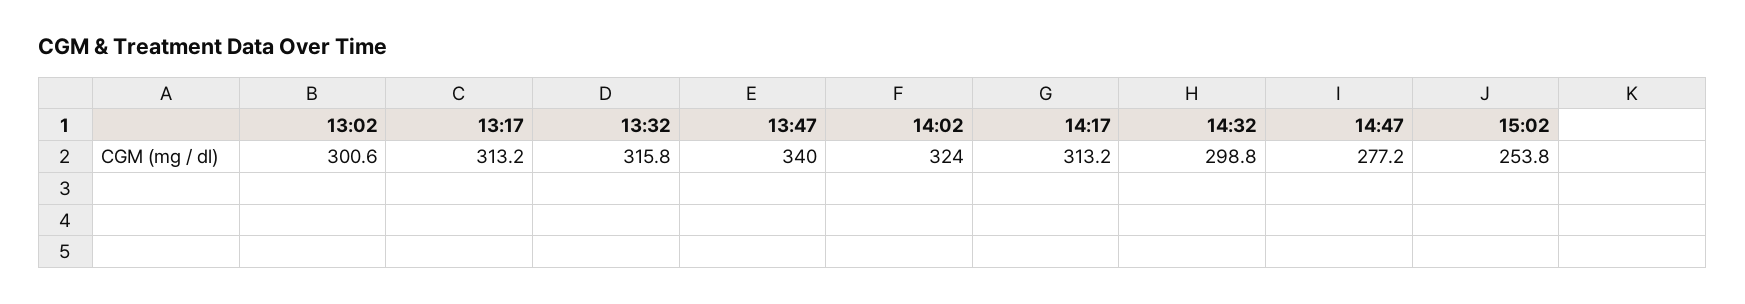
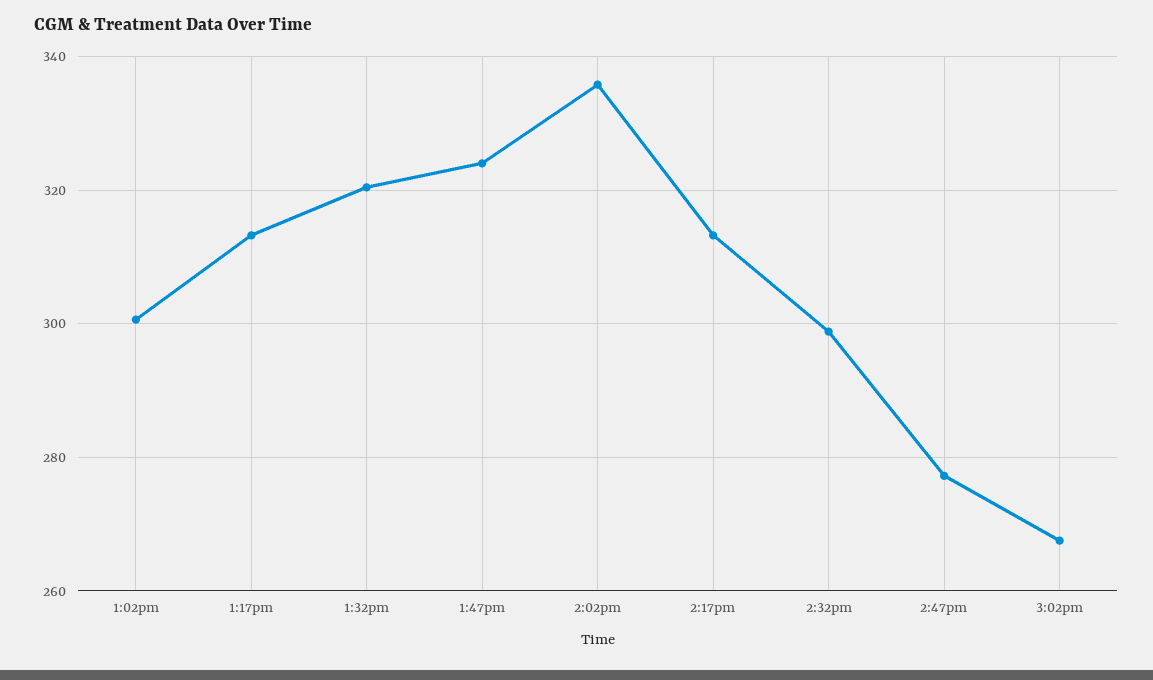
  {
    "13:02": 300.6,
    "13:17": 313.2,
-   "13:32": 315.8,
+   "13:32": 320,
-   "13:47": 340,
+   "13:47": 324,
-   "14:02": 324,
+   "14:02": 336,
    "14:17": 313.2,
    "14:32": 298.8,
    "14:47": 277.2,
-   "15:02": 253.8
+   "15:02": 268
  }

